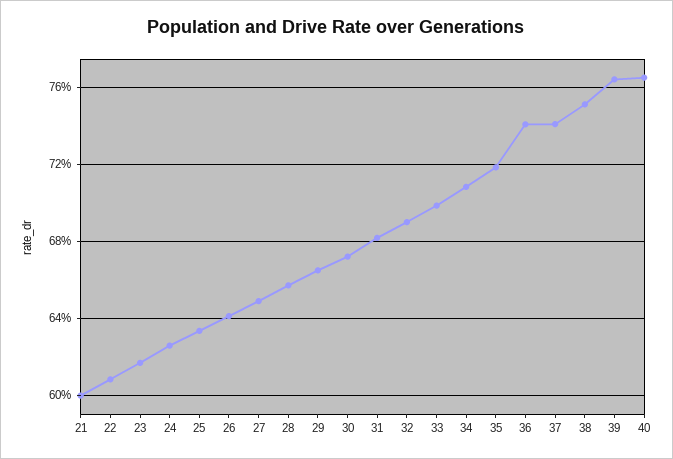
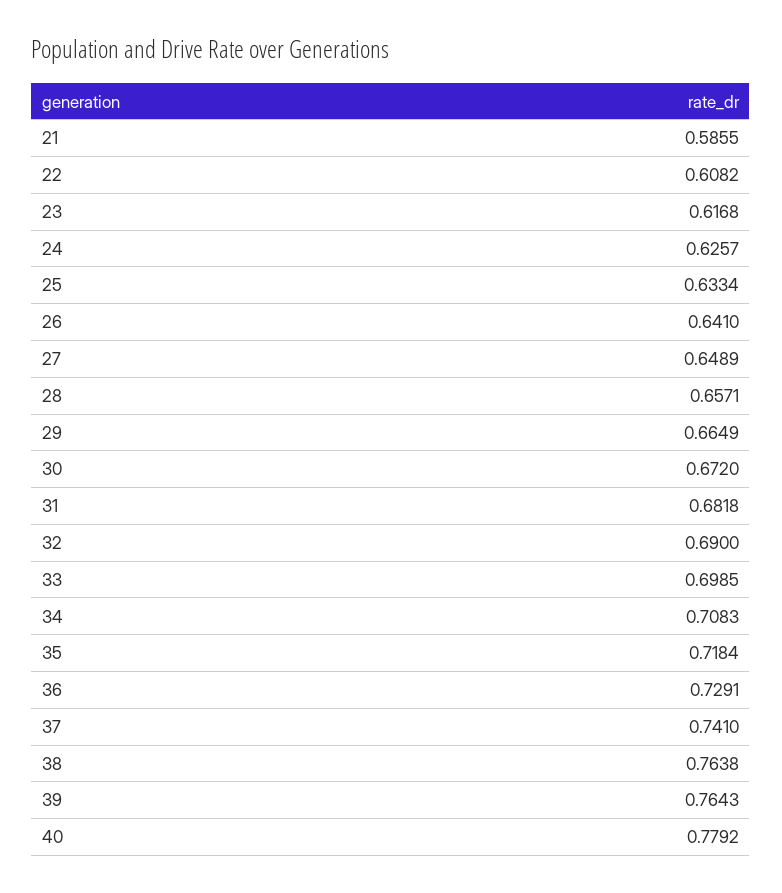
  {
-   "21": 0.6,
+   "21": 0.5855,
    "22": 0.6082,
    "23": 0.6168,
    "24": 0.6257,
    "25": 0.6334,
    "26": 0.641,
    "27": 0.6489,
    "28": 0.6571,
    "29": 0.6649,
    "30": 0.672,
    "31": 0.6818,
    "32": 0.69,
    "33": 0.6985,
    "34": 0.7083,
    "35": 0.7184,
-   "36": 0.74,
+   "36": 0.7291,
    "37": 0.741,
-   "38": 0.75,
+   "38": 0.7638,
    "39": 0.7643,
-   "40": 0.765
+   "40": 0.7792
  }

